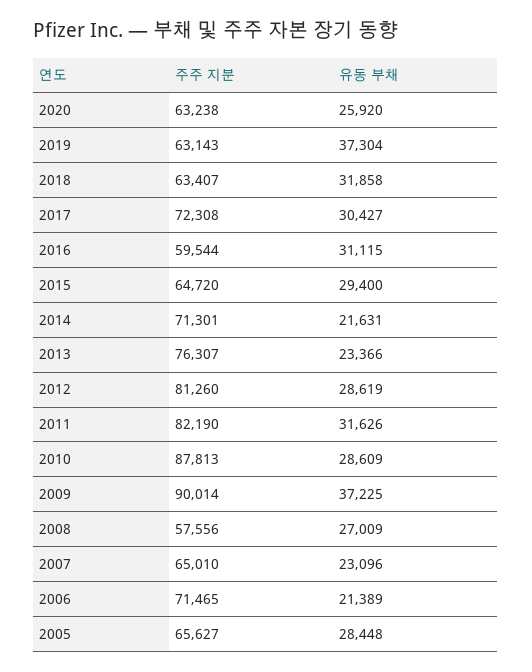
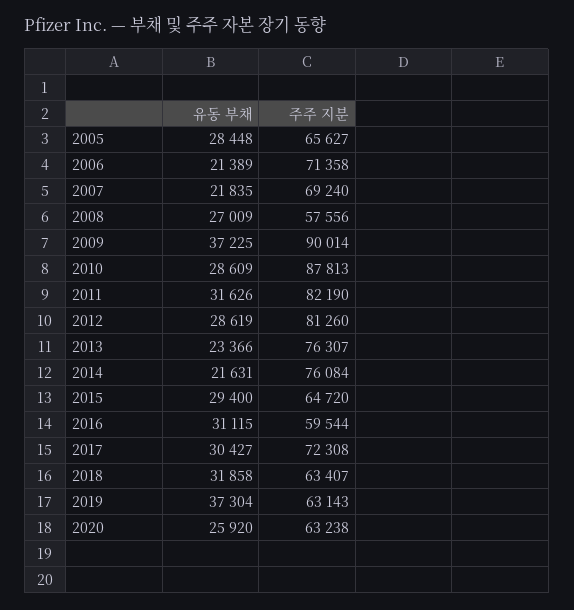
  {
    "주주 지분": {
      "2020": 63238,
      "2019": 63143,
      "2018": 63407,
      "2017": 72308,
      "2016": 59544,
      "2015": 64720,
-     "2014": 71301,
+     "2014": 76084,
      "2013": 76307,
      "2012": 81260,
      "2011": 82190,
      "2010": 87813,
      "2009": 90014,
      "2008": 57556,
-     "2007": 65010,
+     "2007": 69240,
-     "2006": 71465,
+     "2006": 71358,
      "2005": 65627
    },
    "유동 부채": {
      "2020": 25920,
      "2019": 37304,
      "2018": 31858,
      "2017": 30427,
      "2016": 31115,
      "2015": 29400,
      "2014": 21631,
      "2013": 23366,
      "2012": 28619,
      "2011": 31626,
      "2010": 28609,
      "2009": 37225,
      "2008": 27009,
-     "2007": 23096,
+     "2007": 21835,
      "2006": 21389,
      "2005": 28448
    }
  }

